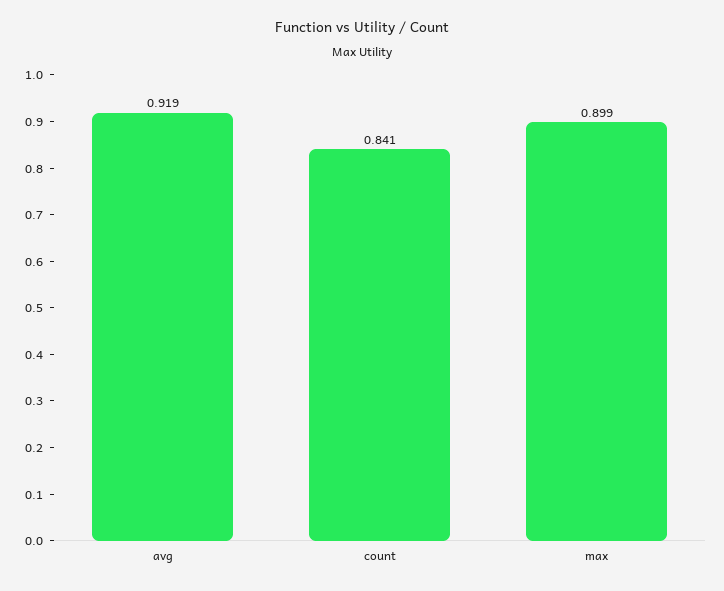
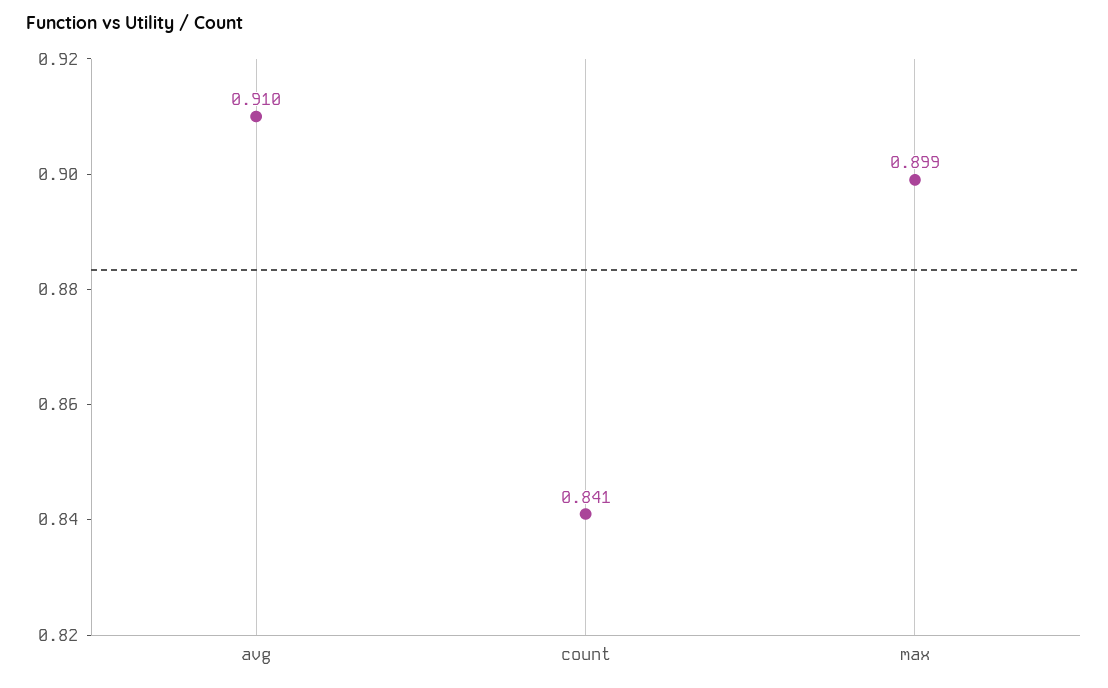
  {
-   "avg": 0.919,
+   "avg": 0.91,
    "count": 0.841,
    "max": 0.899
  }

